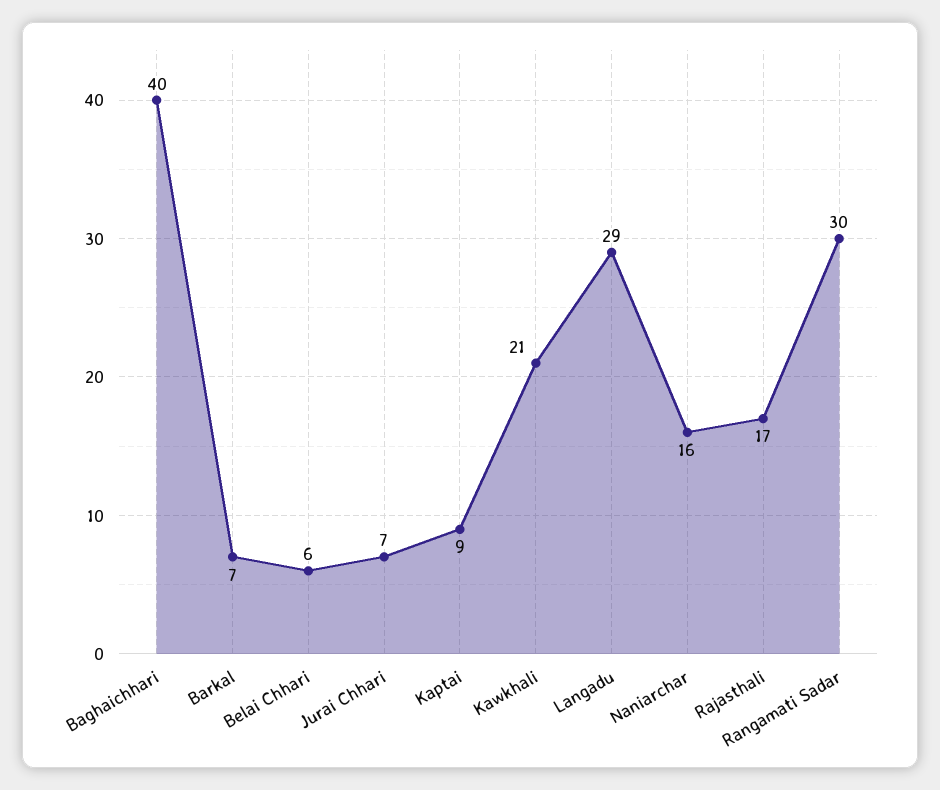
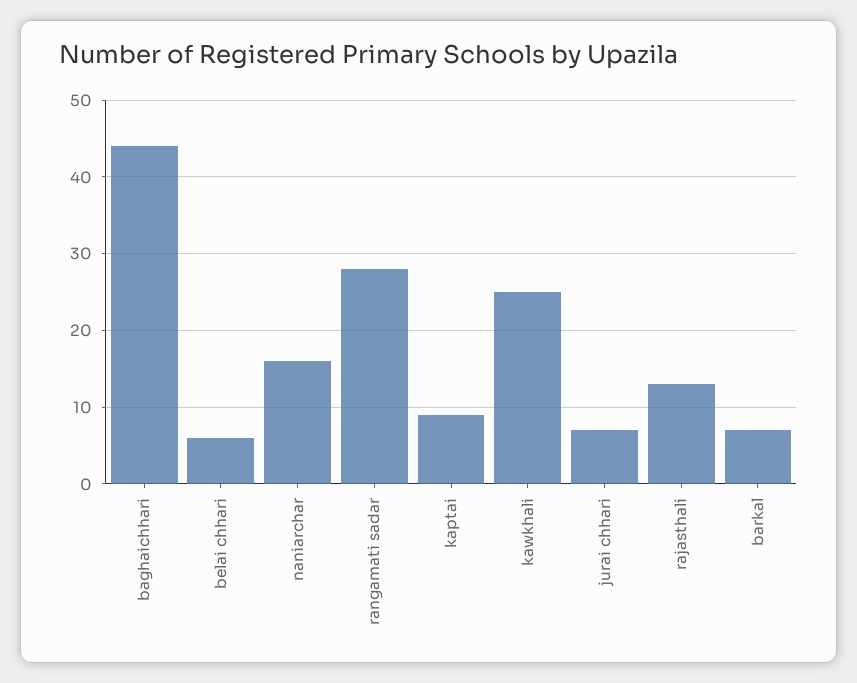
  {
-   "Baghaichhari": 40,
+   "Baghaichhari": 44,
    "Barkal": 7,
    "Belai Chhari": 6,
    "Jurai Chhari": 7,
    "Kaptai": 9,
-   "Kawkhali": 21,
+   "Kawkhali": 25,
-   "Langadu": 29,
    "Naniarchar": 16,
-   "Rajasthali": 17,
+   "Rajasthali": 13,
-   "Rangamati Sadar": 30
+   "Rangamati Sadar": 28
  }

